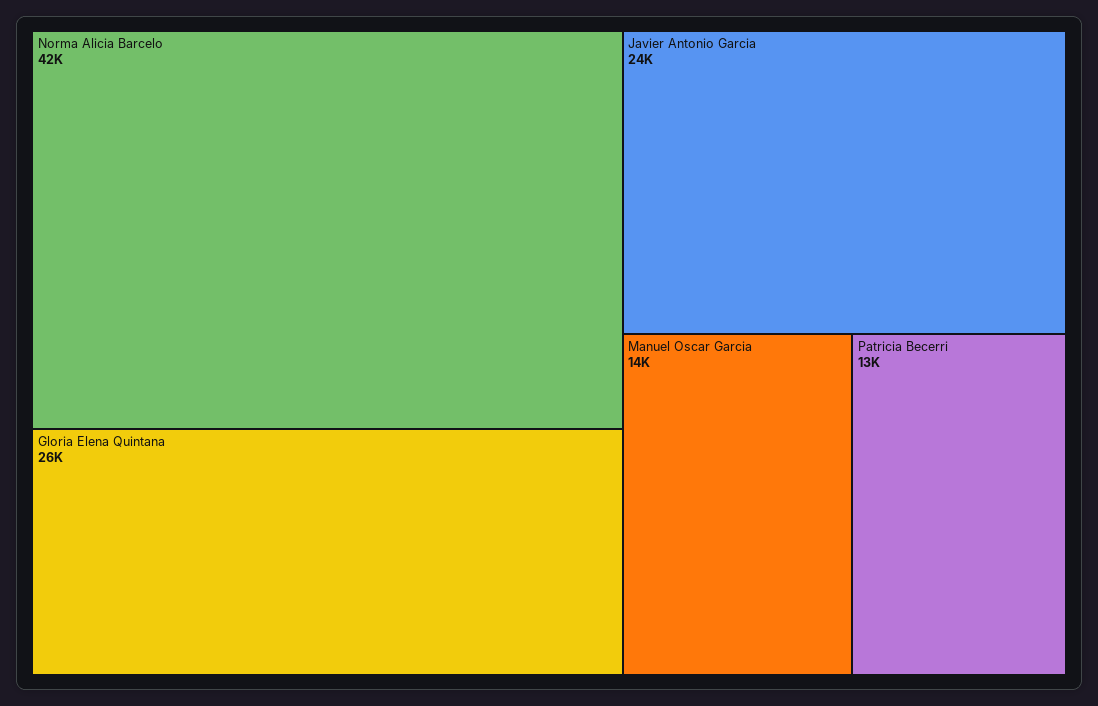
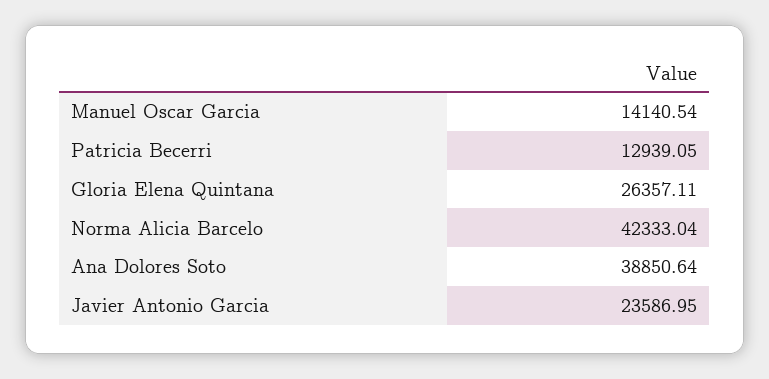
  {
    "Norma Alicia Barcelo": 42333.04,
    "Gloria Elena Quintana": 26357.11,
    "Javier Antonio Garcia": 23586.95,
    "Manuel Oscar Garcia": 14140.54,
-   "Patricia Becerri": 12939.05
+   "Patricia Becerri": 12939.05,
+   "Ana Dolores Soto": 38850.64
  }

